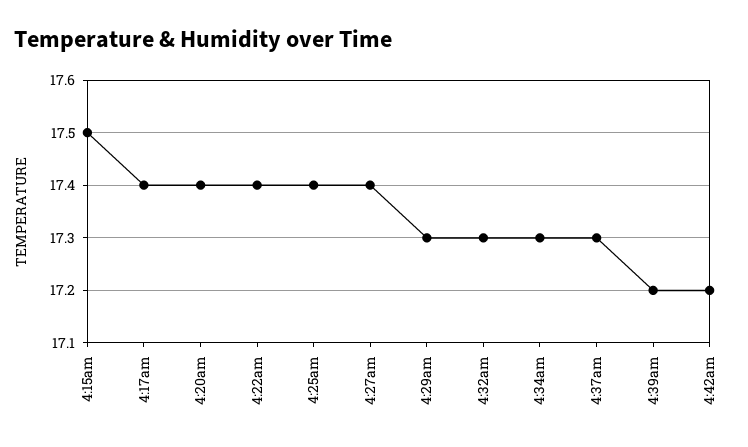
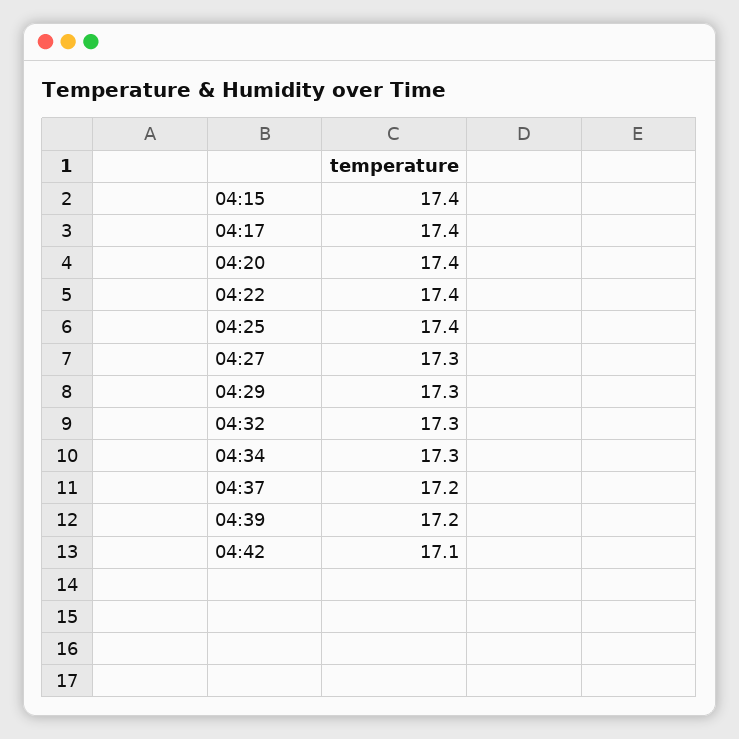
  {
-   "4:15am": 17.5,
+   "4:15am": 17.4,
    "4:17am": 17.4,
    "4:20am": 17.4,
    "4:22am": 17.4,
    "4:25am": 17.4,
-   "4:27am": 17.4,
+   "4:27am": 17.3,
    "4:29am": 17.3,
    "4:32am": 17.3,
    "4:34am": 17.3,
-   "4:37am": 17.3,
+   "4:37am": 17.2,
    "4:39am": 17.2,
-   "4:42am": 17.2
+   "4:42am": 17.1
  }

